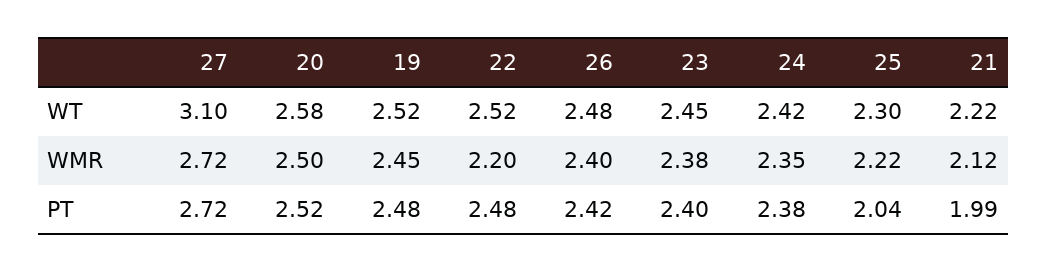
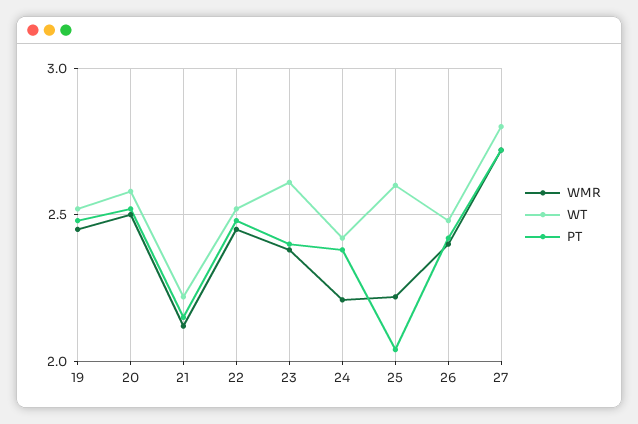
  {
    "WT": {
-     "27": 3.1,
+     "27": 2.8,
      "20": 2.58,
      "19": 2.52,
      "22": 2.52,
      "26": 2.48,
-     "23": 2.45,
+     "23": 2.6,
      "24": 2.42,
-     "25": 2.3,
+     "25": 2.6,
      "21": 2.22
    },
    "WMR": {
      "27": 2.72,
      "20": 2.5,
      "19": 2.45,
-     "22": 2.2,
+     "22": 2.45,
      "26": 2.4,
      "23": 2.38,
-     "24": 2.35,
+     "24": 2.2,
      "25": 2.22,
      "21": 2.12
    },
    "PT": {
      "27": 2.72,
      "20": 2.52,
      "19": 2.48,
      "22": 2.48,
      "26": 2.42,
      "23": 2.4,
      "24": 2.38,
      "25": 2.04,
-     "21": 1.99
+     "21": 2.15
    }
  }

